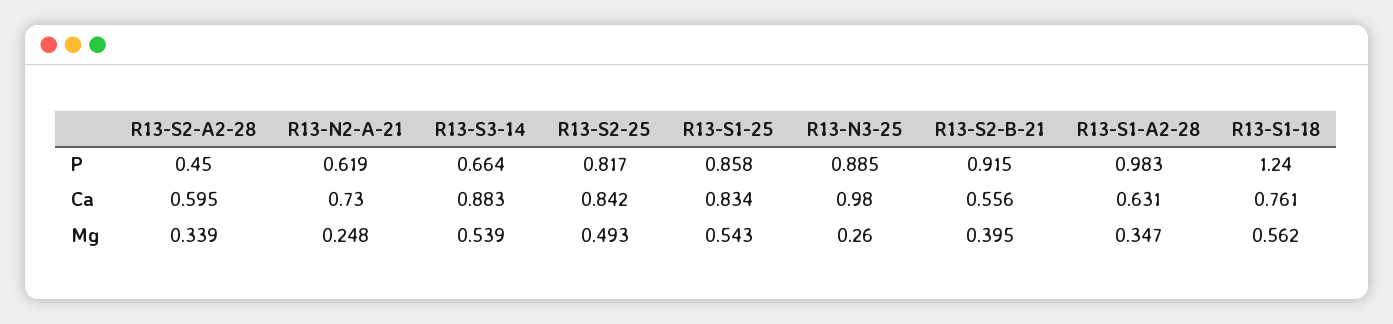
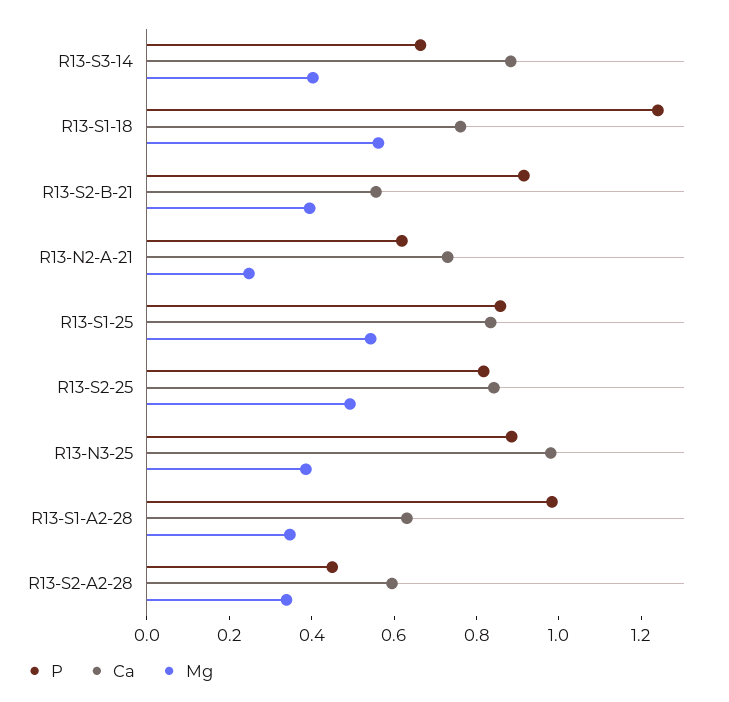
  {
    "P": {
      "R13-S2-A2-28": 0.45,
      "R13-N2-A-21": 0.619,
      "R13-S3-14": 0.664,
      "R13-S2-25": 0.817,
      "R13-S1-25": 0.858,
      "R13-N3-25": 0.885,
      "R13-S2-B-21": 0.915,
      "R13-S1-A2-28": 0.983,
      "R13-S1-18": 1.24
    },
    "Ca": {
      "R13-S2-A2-28": 0.595,
      "R13-N2-A-21": 0.73,
      "R13-S3-14": 0.883,
      "R13-S2-25": 0.842,
      "R13-S1-25": 0.834,
      "R13-N3-25": 0.98,
      "R13-S2-B-21": 0.556,
      "R13-S1-A2-28": 0.631,
      "R13-S1-18": 0.761
    },
    "Mg": {
      "R13-S2-A2-28": 0.339,
      "R13-N2-A-21": 0.248,
-     "R13-S3-14": 0.539,
+     "R13-S3-14": 0.4,
      "R13-S2-25": 0.493,
      "R13-S1-25": 0.543,
-     "R13-N3-25": 0.26,
+     "R13-N3-25": 0.4,
      "R13-S2-B-21": 0.395,
      "R13-S1-A2-28": 0.347,
      "R13-S1-18": 0.562
    }
  }

